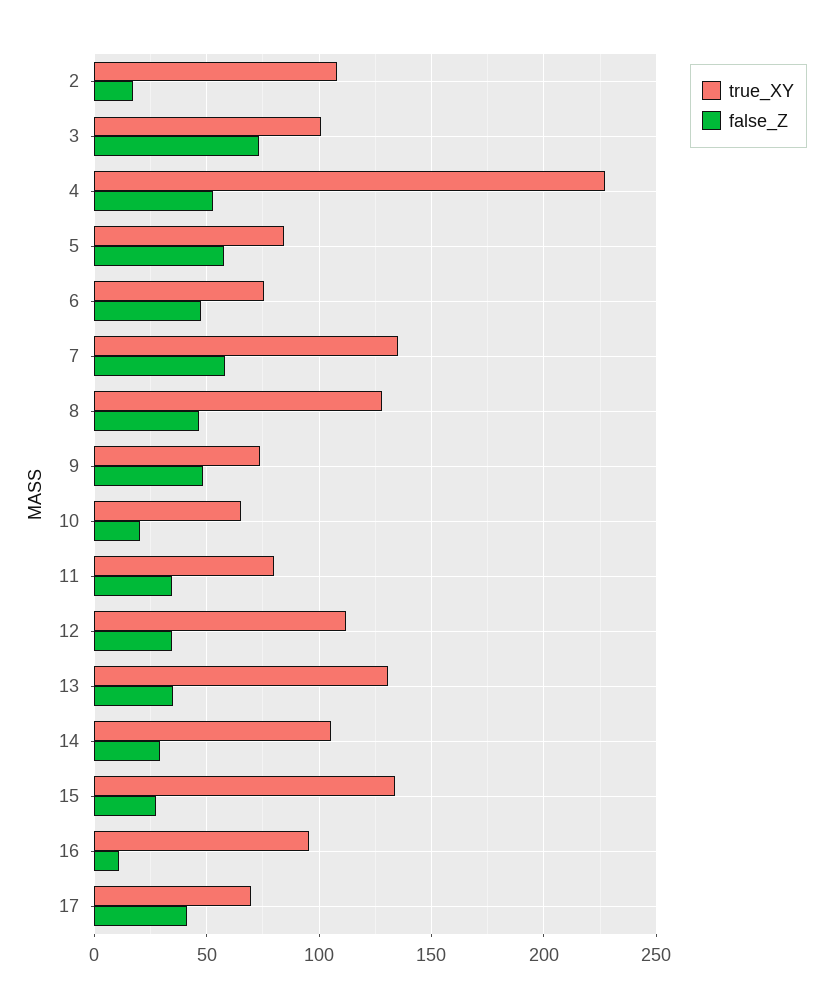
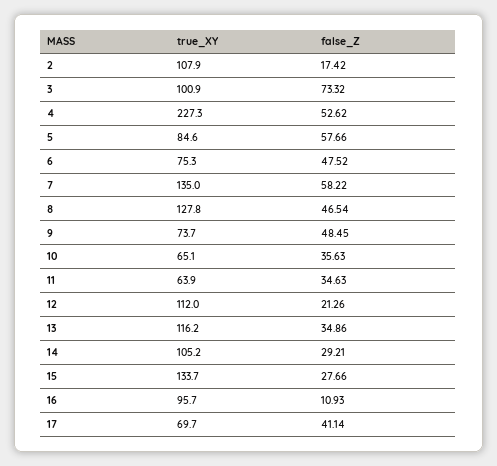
  {
    "true_XY": {
      "2": 107.9,
      "3": 100.9,
      "4": 227.3,
      "5": 84.6,
      "6": 75.3,
      "7": 135,
      "8": 127.8,
      "9": 73.7,
      "10": 65.1,
-     "11": 80,
+     "11": 63.9,
      "12": 112,
-     "13": 130,
+     "13": 116.2,
      "14": 105.2,
      "15": 133.7,
      "16": 95.7,
      "17": 69.7
    },
    "false_Z": {
      "2": 17.42,
      "3": 73.32,
      "4": 52.62,
      "5": 57.66,
      "6": 47.52,
      "7": 58.22,
      "8": 46.54,
      "9": 48.45,
-     "10": 20,
+     "10": 35.63,
      "11": 34.63,
-     "12": 35,
+     "12": 21.26,
      "13": 34.86,
      "14": 29.21,
      "15": 27.66,
      "16": 10.93,
      "17": 41.14
    }
  }

